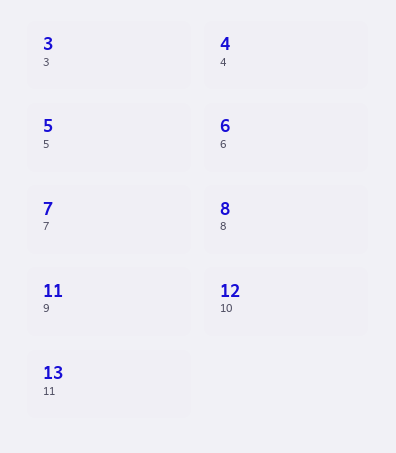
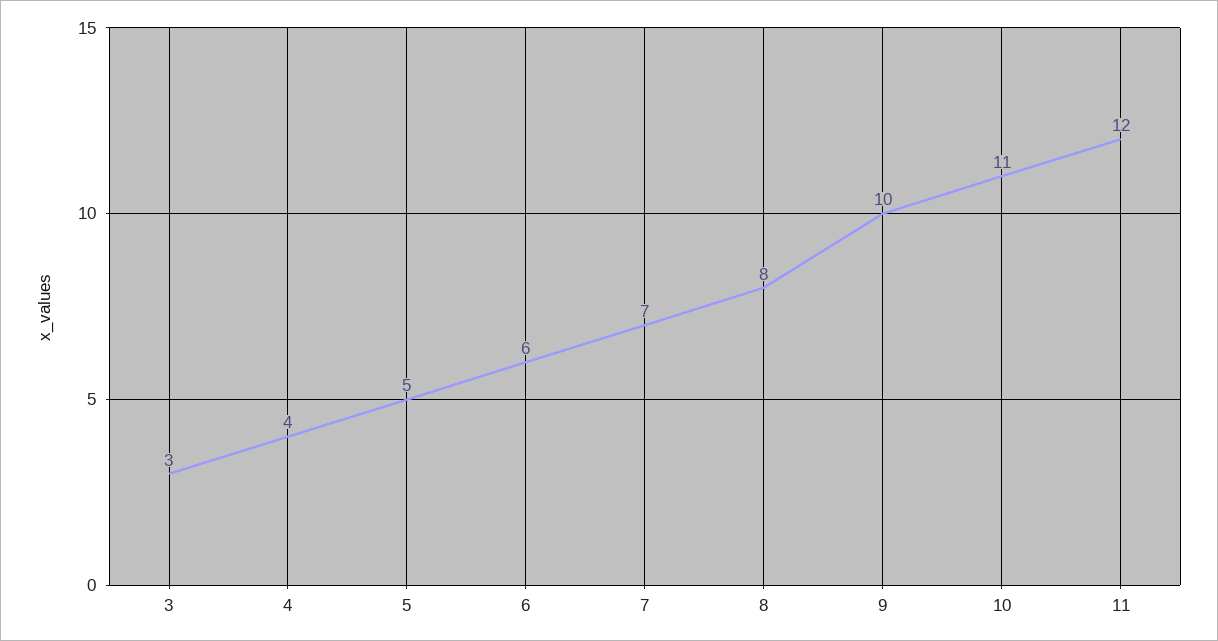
  {
    "3": 3,
    "4": 4,
    "5": 5,
    "6": 6,
    "7": 7,
    "8": 8,
-   "9": 11,
+   "9": 10,
-   "10": 12,
+   "10": 11,
-   "11": 13
+   "11": 12
  }

